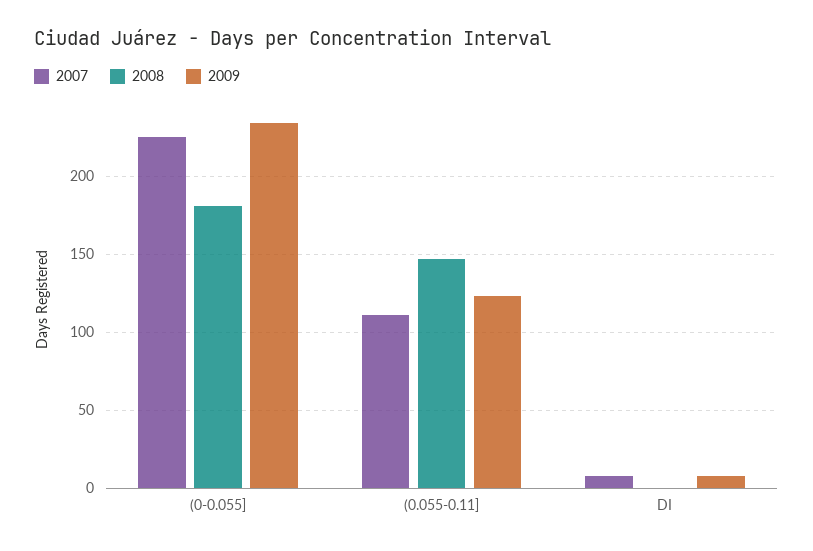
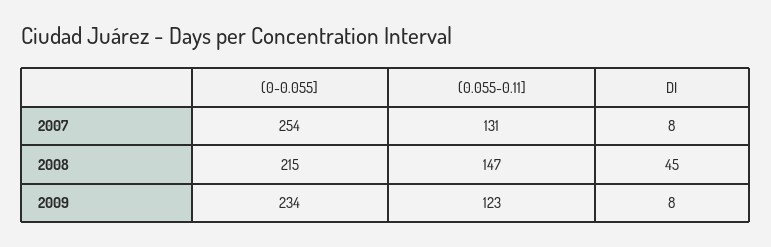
  {
    "2007": {
-     "(0-0.055]": 225,
+     "(0-0.055]": 254,
-     "(0.055-0.11]": 110,
+     "(0.055-0.11]": 131,
      "DI": 8
    },
    "2008": {
-     "(0-0.055]": 180,
+     "(0-0.055]": 215,
      "(0.055-0.11]": 147,
-     "DI": 0
+     "DI": 45
    },
    "2009": {
      "(0-0.055]": 234,
      "(0.055-0.11]": 123,
      "DI": 8
    }
  }

